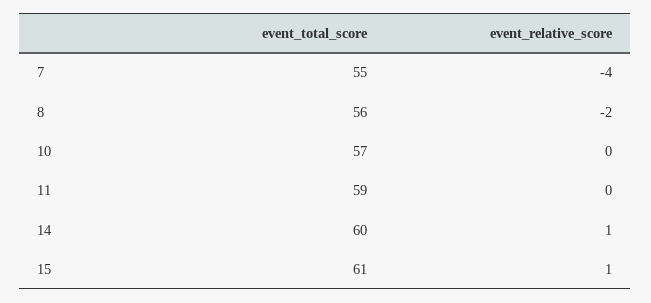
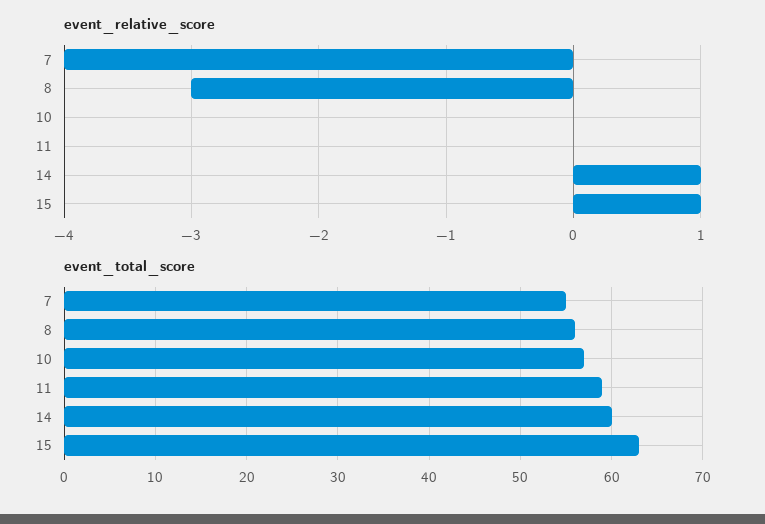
  {
    "event_total_score": {
      "7": 55,
      "8": 56,
      "10": 57,
      "11": 59,
      "14": 60,
-     "15": 61
+     "15": 63
    },
    "event_relative_score": {
      "7": -4,
-     "8": -2,
+     "8": -3,
      "10": 0,
      "11": 0,
      "14": 1,
      "15": 1
    }
  }

